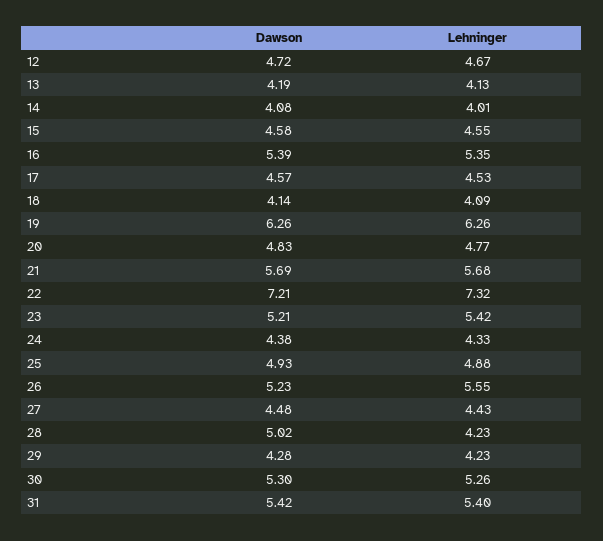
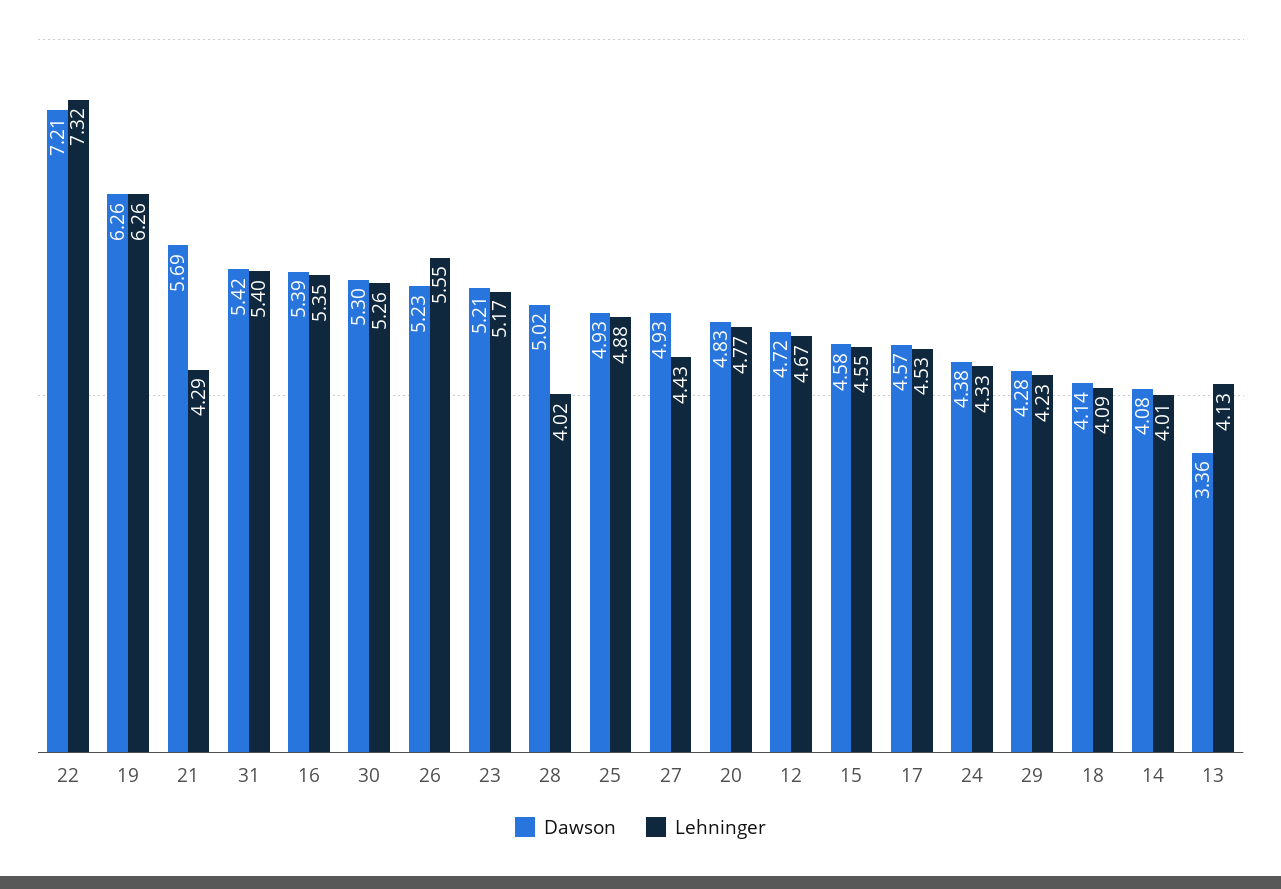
  {
    "Dawson": {
      "12": 4.72,
-     "13": 4.19,
+     "13": 3.36,
      "14": 4.08,
      "15": 4.58,
      "16": 5.39,
      "17": 4.57,
      "18": 4.14,
      "19": 6.26,
      "20": 4.83,
      "21": 5.69,
      "22": 7.21,
      "23": 5.21,
      "24": 4.38,
      "25": 4.93,
      "26": 5.23,
-     "27": 4.48,
+     "27": 4.93,
      "28": 5.02,
      "29": 4.28,
      "30": 5.3,
      "31": 5.42
    },
    "Lehninger": {
      "12": 4.67,
      "13": 4.13,
      "14": 4.01,
      "15": 4.55,
      "16": 5.35,
      "17": 4.53,
      "18": 4.09,
      "19": 6.26,
      "20": 4.77,
-     "21": 5.68,
+     "21": 4.29,
      "22": 7.32,
-     "23": 5.42,
+     "23": 5.17,
      "24": 4.33,
      "25": 4.88,
      "26": 5.55,
      "27": 4.43,
-     "28": 4.23,
+     "28": 4.02,
      "29": 4.23,
      "30": 5.26,
      "31": 5.4
    }
  }

